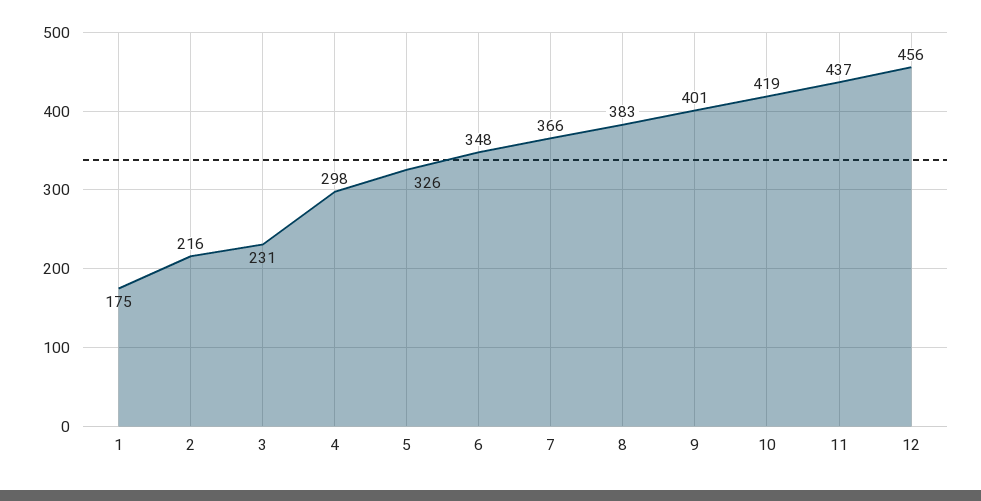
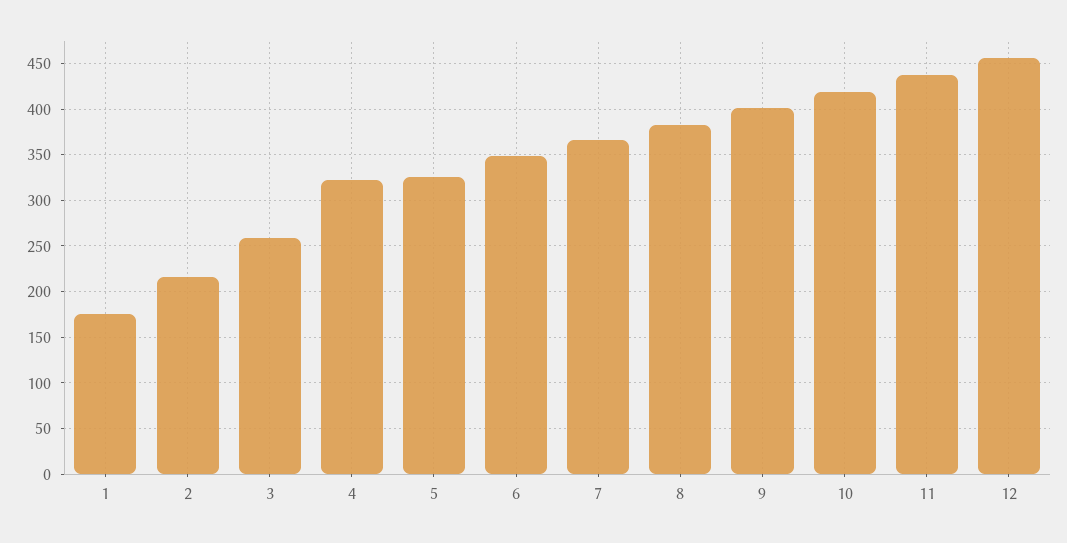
  {
    "1": 175,
    "2": 216,
-   "3": 231,
+   "3": 260,
-   "4": 298,
+   "4": 320,
    "5": 326,
    "6": 348,
    "7": 366,
    "8": 383,
    "9": 401,
    "10": 419,
    "11": 437,
    "12": 456
  }

